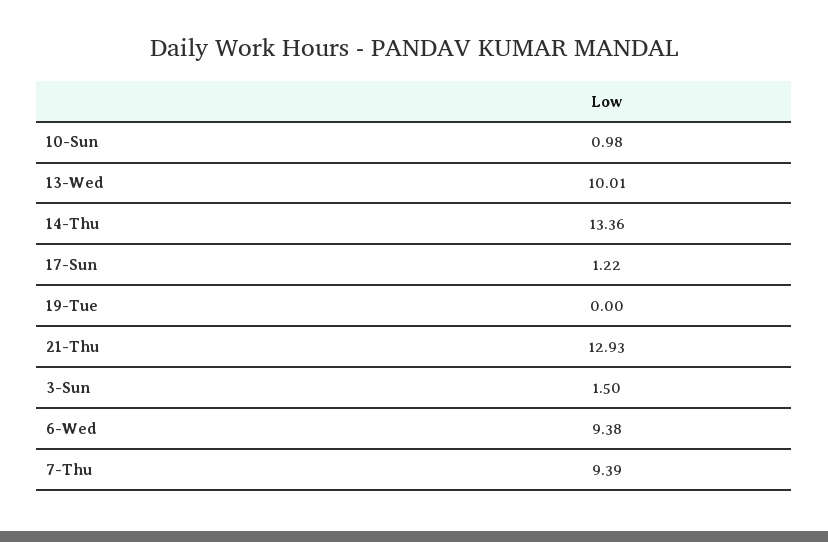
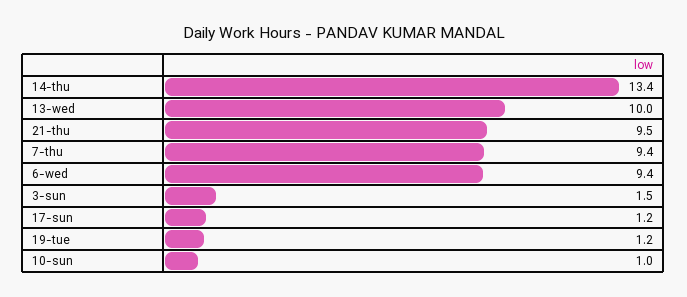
  {
    "10-Sun": 0.98,
    "13-Wed": 10.01,
    "14-Thu": 13.36,
    "17-Sun": 1.22,
-   "19-Tue": 0,
+   "19-Tue": 1.2,
-   "21-Thu": 12.93,
+   "21-Thu": 9.5,
    "3-Sun": 1.5,
    "6-Wed": 9.38,
    "7-Thu": 9.39
  }

